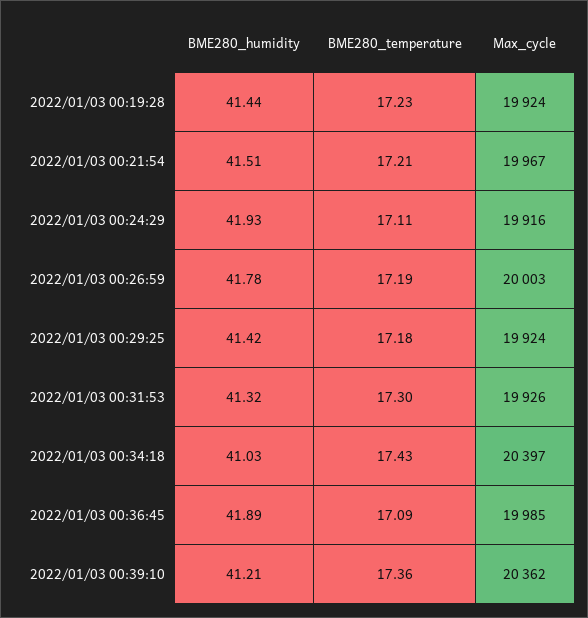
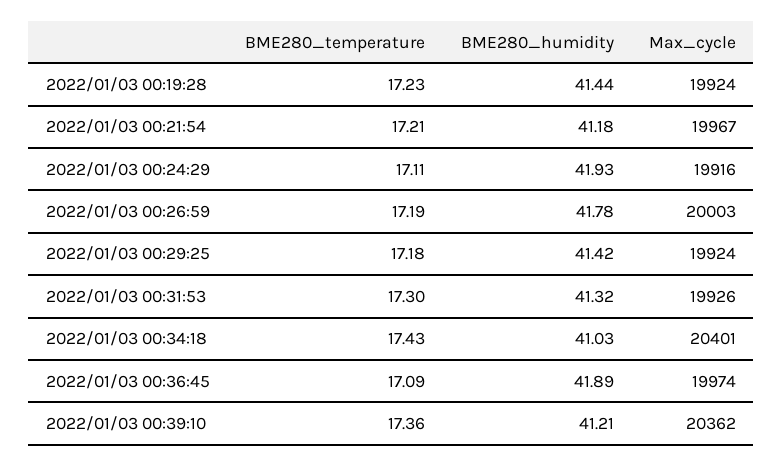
  {
    "BME280_humidity": {
      "2022/01/03 00:19:28": 41.44,
-     "2022/01/03 00:21:54": 41.51,
+     "2022/01/03 00:21:54": 41.18,
      "2022/01/03 00:24:29": 41.93,
      "2022/01/03 00:26:59": 41.78,
      "2022/01/03 00:29:25": 41.42,
      "2022/01/03 00:31:53": 41.32,
      "2022/01/03 00:34:18": 41.03,
      "2022/01/03 00:36:45": 41.89,
      "2022/01/03 00:39:10": 41.21
    },
    "BME280_temperature": {
      "2022/01/03 00:19:28": 17.23,
      "2022/01/03 00:21:54": 17.21,
      "2022/01/03 00:24:29": 17.11,
      "2022/01/03 00:26:59": 17.19,
      "2022/01/03 00:29:25": 17.18,
      "2022/01/03 00:31:53": 17.3,
      "2022/01/03 00:34:18": 17.43,
      "2022/01/03 00:36:45": 17.09,
      "2022/01/03 00:39:10": 17.36
    },
    "Max_cycle": {
      "2022/01/03 00:19:28": 19924,
      "2022/01/03 00:21:54": 19967,
      "2022/01/03 00:24:29": 19916,
      "2022/01/03 00:26:59": 20003,
      "2022/01/03 00:29:25": 19924,
      "2022/01/03 00:31:53": 19926,
-     "2022/01/03 00:34:18": 20397,
+     "2022/01/03 00:34:18": 20401,
-     "2022/01/03 00:36:45": 19985,
+     "2022/01/03 00:36:45": 19974,
      "2022/01/03 00:39:10": 20362
    }
  }

